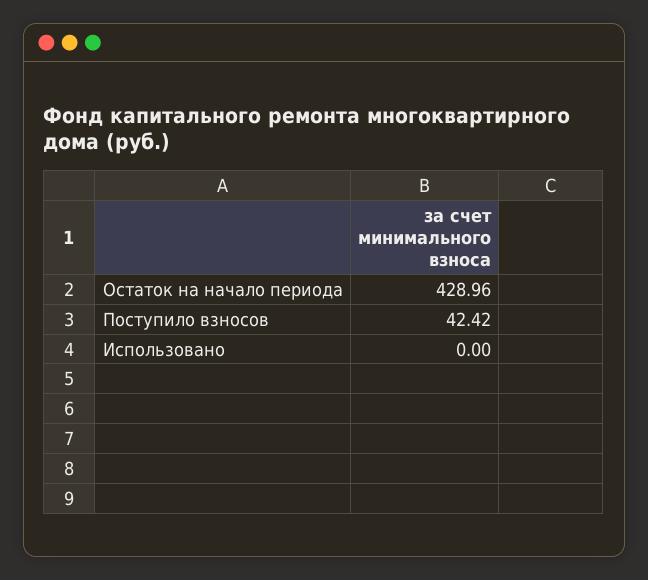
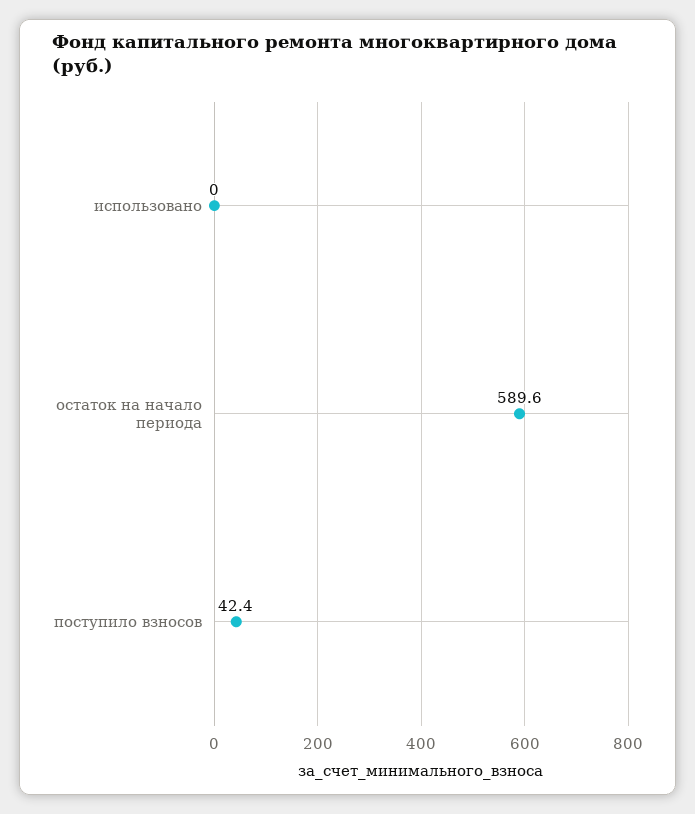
  {
-   "Остаток на начало периода": 428.96,
+   "Остаток на начало периода": 589.6,
    "Поступило взносов": 42.42,
    "Использовано": 0
  }

